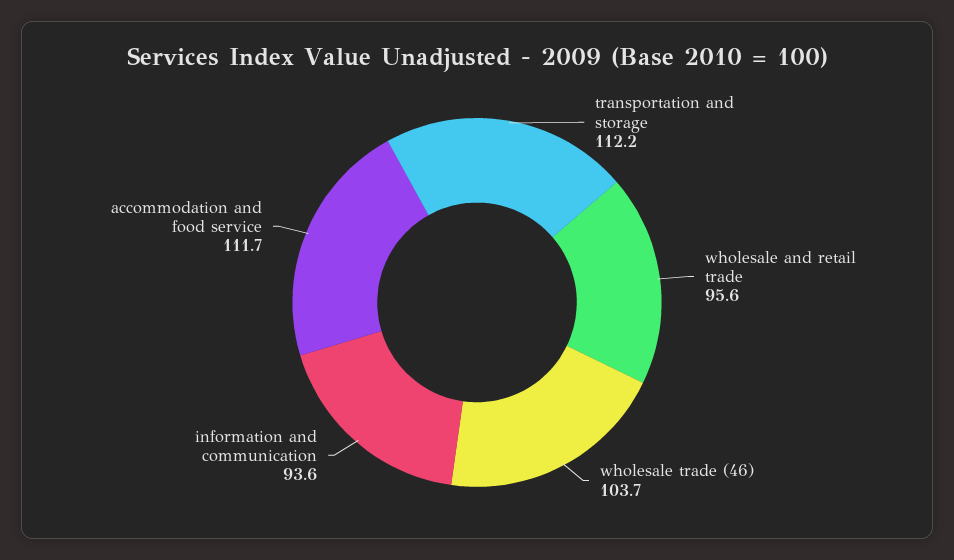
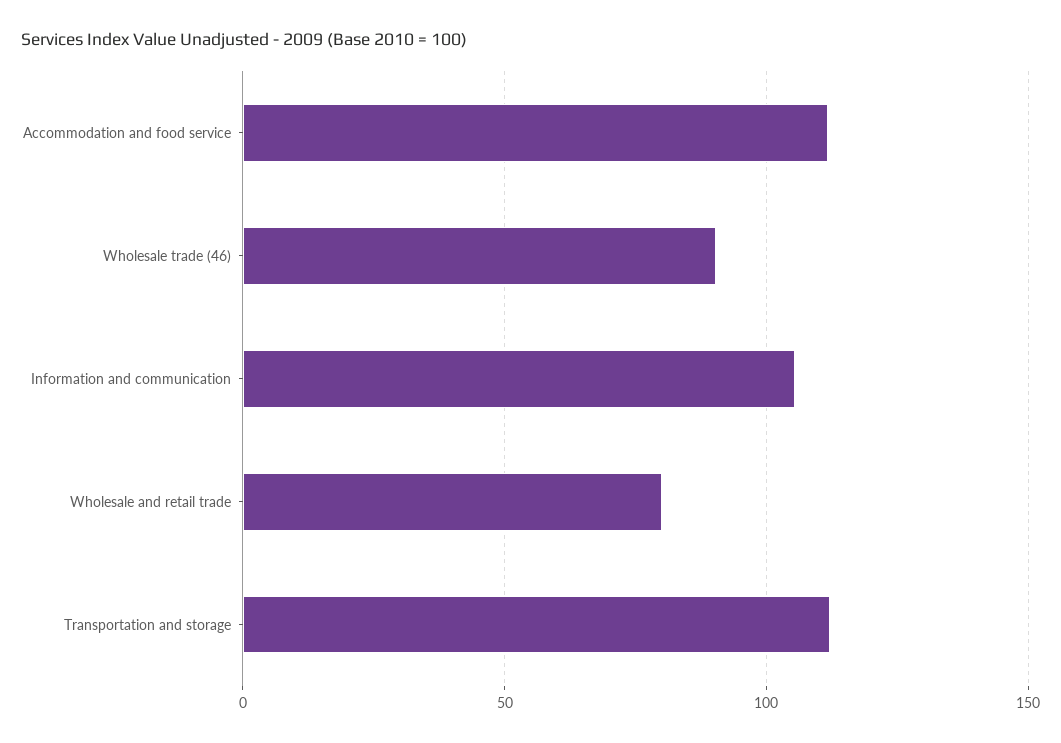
  {
    "transportation and storage": 112.2,
-   "wholesale and retail trade": 95.6,
+   "wholesale and retail trade": 80,
-   "wholesale trade (46)": 103.7,
+   "wholesale trade (46)": 90,
-   "information and communication": 93.6,
+   "information and communication": 105,
    "accommodation and food service": 111.7
  }

